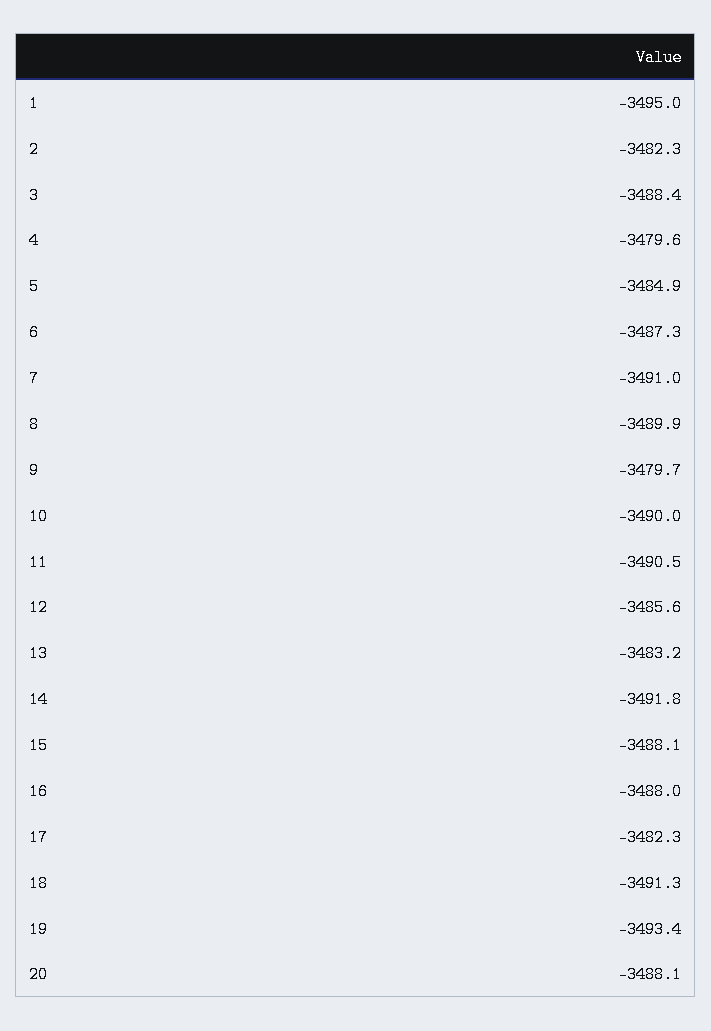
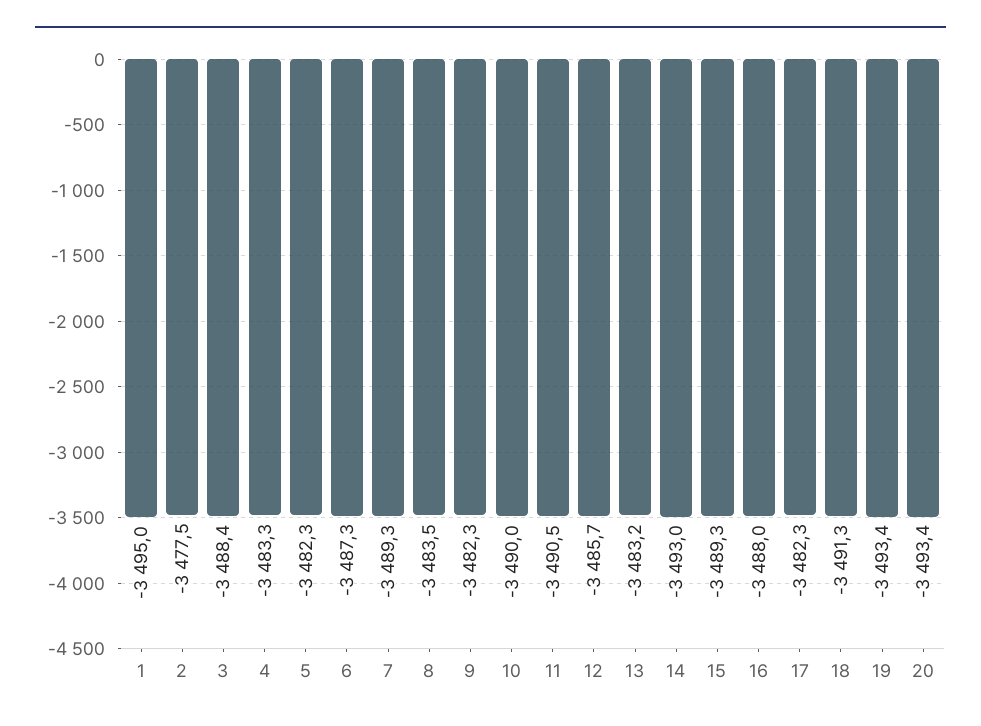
  {
    "1": -3495,
-   "2": -3482.3,
+   "2": -3477.5,
    "3": -3488.4,
-   "4": -3479.6,
+   "4": -3483.3,
-   "5": -3484.9,
+   "5": -3482.3,
    "6": -3487.3,
-   "7": -3491,
+   "7": -3489.3,
-   "8": -3489.9,
+   "8": -3483.5,
-   "9": -3479.7,
+   "9": -3482.3,
    "10": -3490,
    "11": -3490.5,
-   "12": -3485.6,
+   "12": -3485.7,
    "13": -3483.2,
-   "14": -3491.8,
+   "14": -3493,
-   "15": -3488.1,
+   "15": -3489.3,
    "16": -3488,
    "17": -3482.3,
    "18": -3491.3,
    "19": -3493.4,
-   "20": -3488.1
+   "20": -3493.4
  }

